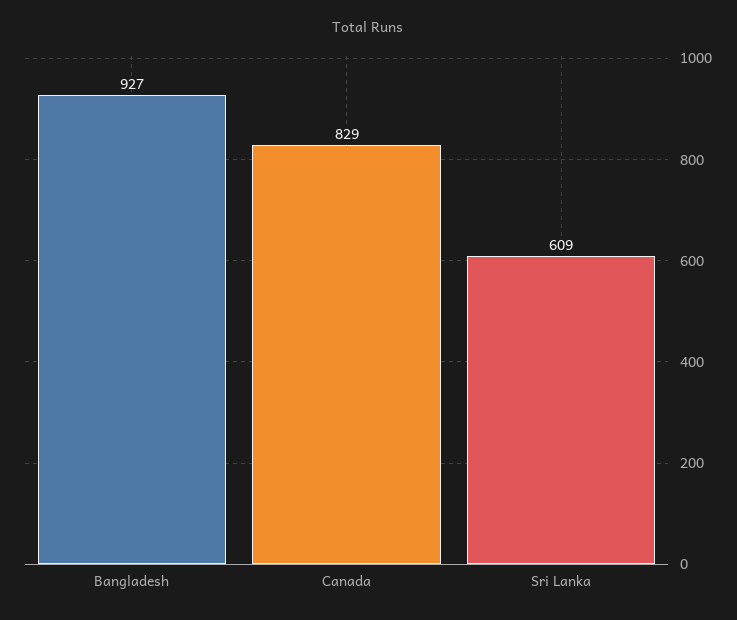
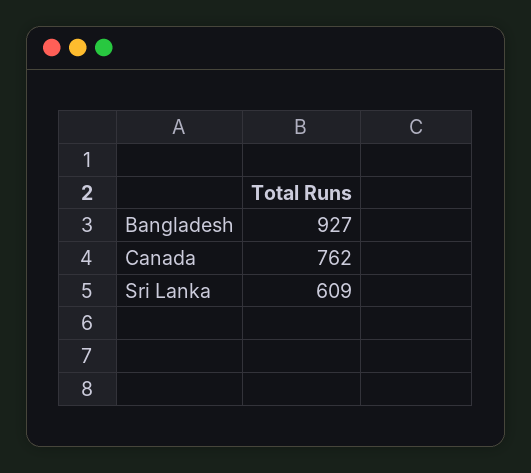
  {
    "Bangladesh": 927,
-   "Canada": 829,
+   "Canada": 762,
    "Sri Lanka": 609
  }

